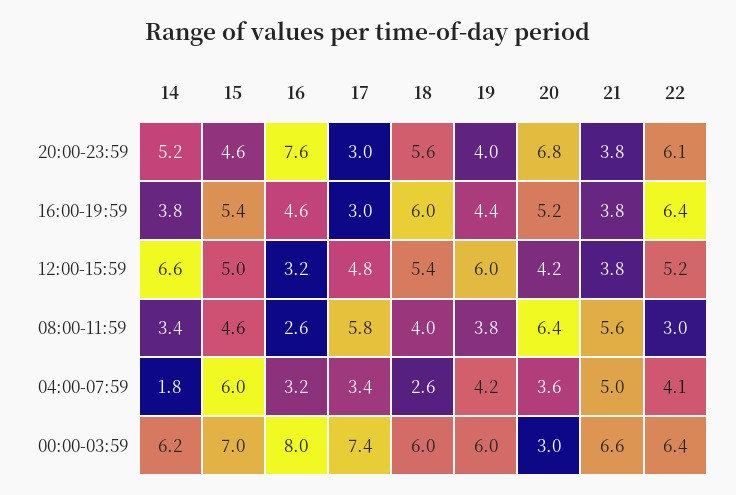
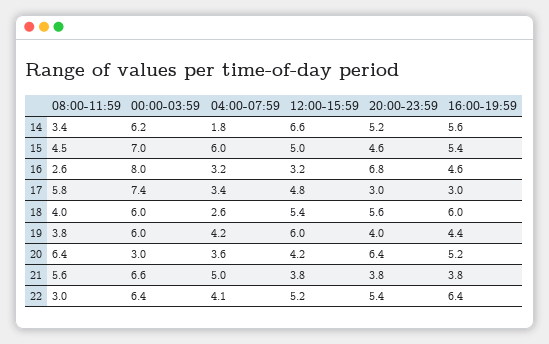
  {
    "14": {
      "20:00-23:59": 5.2,
-     "16:00-19:59": 3.8,
+     "16:00-19:59": 5.6,
      "12:00-15:59": 6.6,
      "08:00-11:59": 3.4,
      "04:00-07:59": 1.8,
      "00:00-03:59": 6.2
    },
    "15": {
      "20:00-23:59": 4.6,
      "16:00-19:59": 5.4,
      "12:00-15:59": 5,
-     "08:00-11:59": 4.6,
+     "08:00-11:59": 4.5,
      "04:00-07:59": 6,
      "00:00-03:59": 7
    },
    "16": {
-     "20:00-23:59": 7.6,
+     "20:00-23:59": 6.8,
      "16:00-19:59": 4.6,
      "12:00-15:59": 3.2,
      "08:00-11:59": 2.6,
      "04:00-07:59": 3.2,
      "00:00-03:59": 8
    },
    "17": {
      "20:00-23:59": 3,
      "16:00-19:59": 3,
      "12:00-15:59": 4.8,
      "08:00-11:59": 5.8,
      "04:00-07:59": 3.4,
      "00:00-03:59": 7.4
    },
    "18": {
      "20:00-23:59": 5.6,
      "16:00-19:59": 6,
      "12:00-15:59": 5.4,
      "08:00-11:59": 4,
      "04:00-07:59": 2.6,
      "00:00-03:59": 6
    },
    "19": {
      "20:00-23:59": 4,
      "16:00-19:59": 4.4,
      "12:00-15:59": 6,
      "08:00-11:59": 3.8,
      "04:00-07:59": 4.2,
      "00:00-03:59": 6
    },
    "20": {
-     "20:00-23:59": 6.8,
+     "20:00-23:59": 6.4,
      "16:00-19:59": 5.2,
      "12:00-15:59": 4.2,
      "08:00-11:59": 6.4,
      "04:00-07:59": 3.6,
      "00:00-03:59": 3
    },
    "21": {
      "20:00-23:59": 3.8,
      "16:00-19:59": 3.8,
      "12:00-15:59": 3.8,
      "08:00-11:59": 5.6,
      "04:00-07:59": 5,
      "00:00-03:59": 6.6
    },
    "22": {
-     "20:00-23:59": 6.1,
+     "20:00-23:59": 5.4,
      "16:00-19:59": 6.4,
      "12:00-15:59": 5.2,
      "08:00-11:59": 3,
      "04:00-07:59": 4.1,
      "00:00-03:59": 6.4
    }
  }

